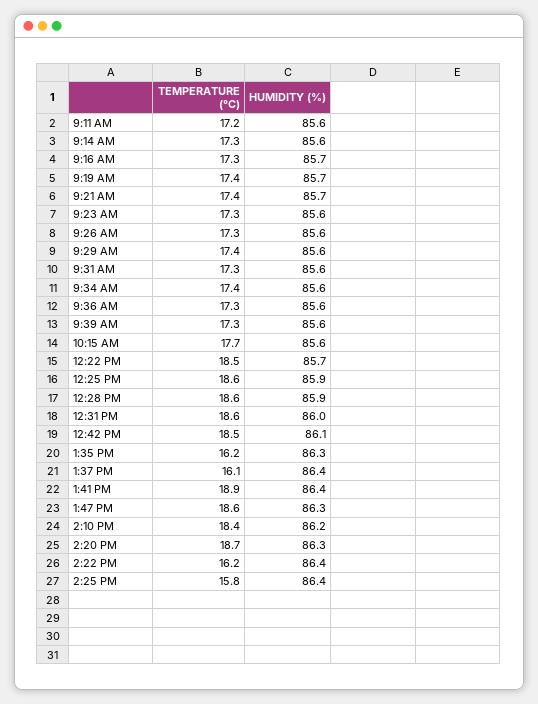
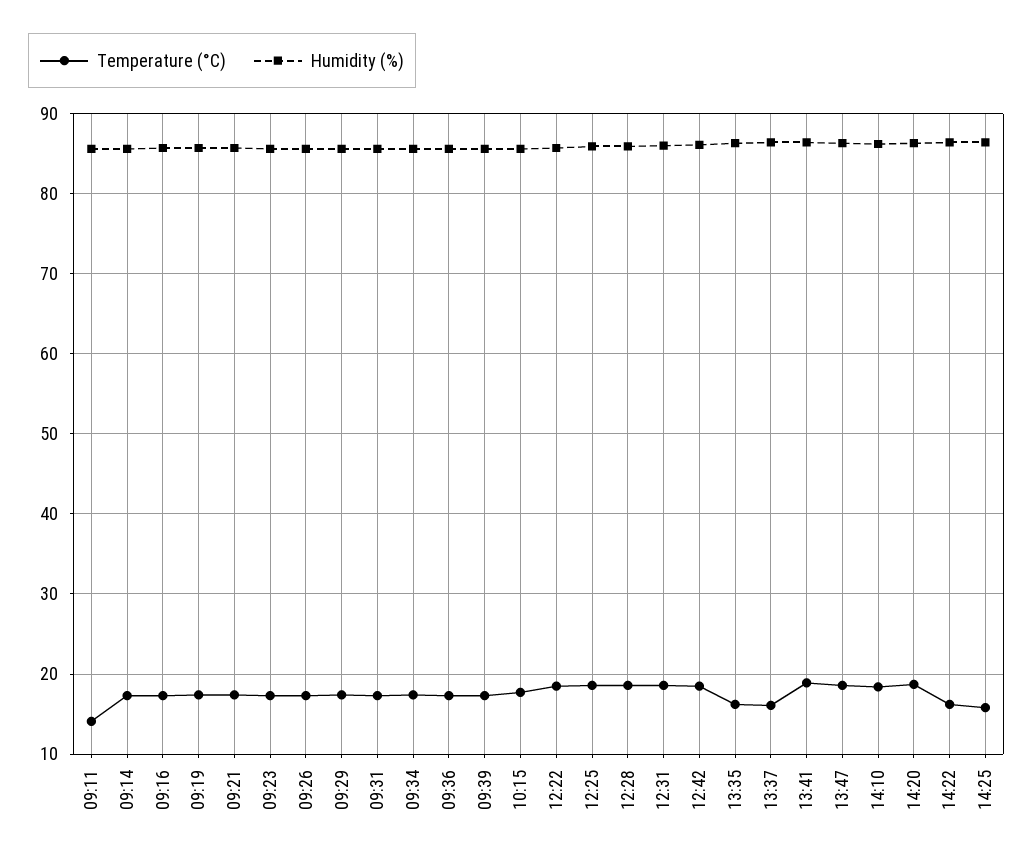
  {
    "TEMPERATURE (°C)": {
-     "9:11 AM": 17.2,
+     "9:11 AM": 14,
      "9:14 AM": 17.3,
      "9:16 AM": 17.3,
      "9:19 AM": 17.4,
      "9:21 AM": 17.4,
      "9:23 AM": 17.3,
      "9:26 AM": 17.3,
      "9:29 AM": 17.4,
      "9:31 AM": 17.3,
      "9:34 AM": 17.4,
      "9:36 AM": 17.3,
      "9:39 AM": 17.3,
      "10:15 AM": 17.7,
      "12:22 PM": 18.5,
      "12:25 PM": 18.6,
      "12:28 PM": 18.6,
      "12:31 PM": 18.6,
      "12:42 PM": 18.5,
      "1:35 PM": 16.2,
      "1:37 PM": 16.1,
      "1:41 PM": 18.9,
      "1:47 PM": 18.6,
      "2:10 PM": 18.4,
      "2:20 PM": 18.7,
      "2:22 PM": 16.2,
      "2:25 PM": 15.8
    },
    "HUMIDITY (%)": {
      "9:11 AM": 85.6,
      "9:14 AM": 85.6,
      "9:16 AM": 85.7,
      "9:19 AM": 85.7,
      "9:21 AM": 85.7,
      "9:23 AM": 85.6,
      "9:26 AM": 85.6,
      "9:29 AM": 85.6,
      "9:31 AM": 85.6,
      "9:34 AM": 85.6,
      "9:36 AM": 85.6,
      "9:39 AM": 85.6,
      "10:15 AM": 85.6,
      "12:22 PM": 85.7,
      "12:25 PM": 85.9,
      "12:28 PM": 85.9,
      "12:31 PM": 86,
      "12:42 PM": 86.1,
      "1:35 PM": 86.3,
      "1:37 PM": 86.4,
      "1:41 PM": 86.4,
      "1:47 PM": 86.3,
      "2:10 PM": 86.2,
      "2:20 PM": 86.3,
      "2:22 PM": 86.4,
      "2:25 PM": 86.4
    }
  }

